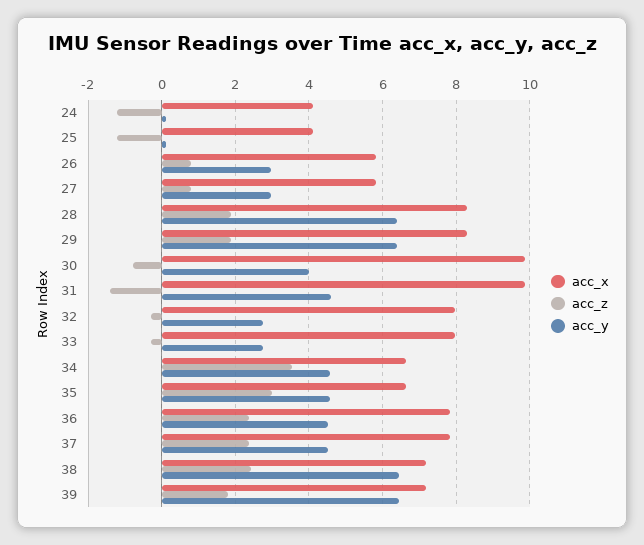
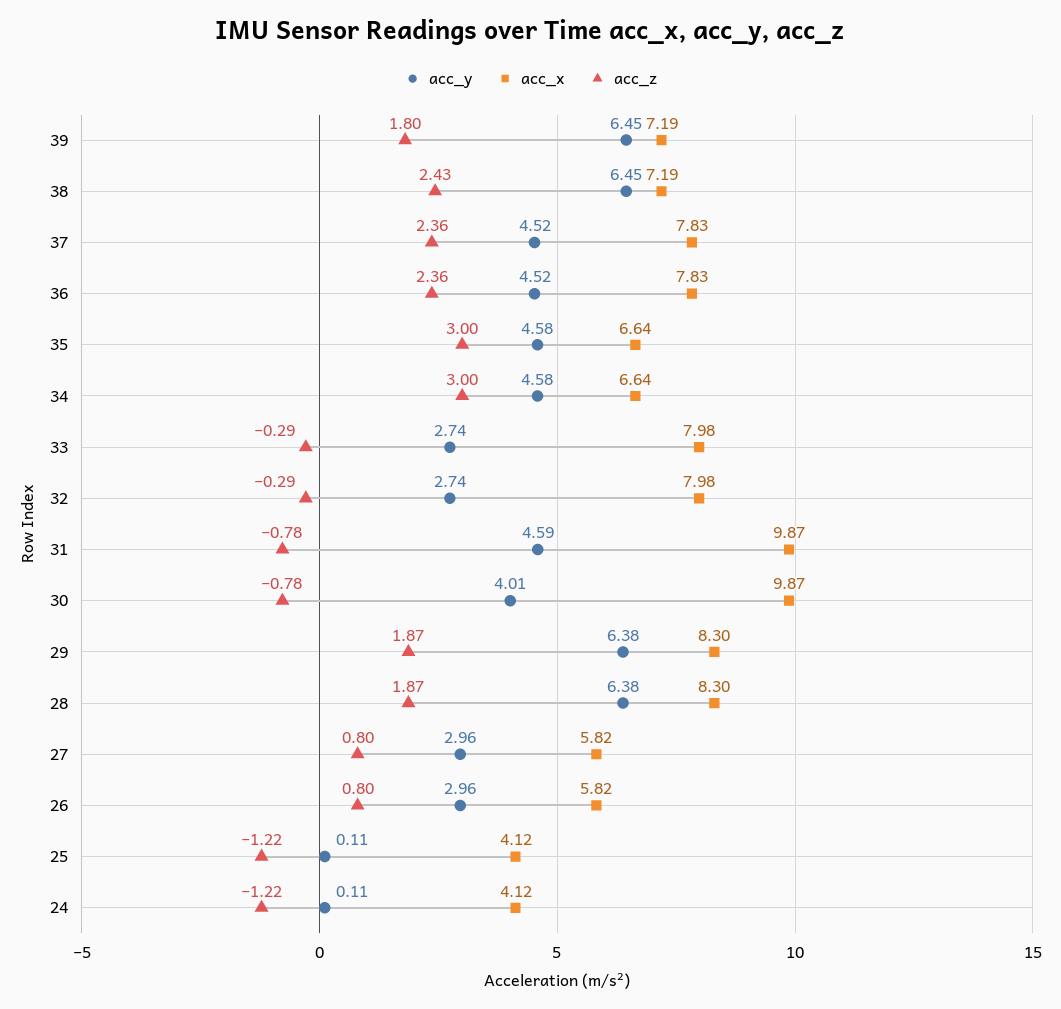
  {
    "acc_x": {
      "24": 4.12,
      "25": 4.12,
      "26": 5.82,
      "27": 5.82,
      "28": 8.3,
      "29": 8.3,
      "30": 9.87,
      "31": 9.87,
      "32": 7.98,
      "33": 7.98,
      "34": 6.64,
      "35": 6.64,
      "36": 7.83,
      "37": 7.83,
      "38": 7.19,
      "39": 7.19
    },
    "acc_z": {
      "24": -1.22,
      "25": -1.22,
      "26": 0.8,
      "27": 0.8,
      "28": 1.87,
      "29": 1.87,
      "30": -0.78,
-     "31": -1.4,
+     "31": -0.78,
      "32": -0.29,
      "33": -0.29,
-     "34": 3.6,
+     "34": 3,
      "35": 3,
      "36": 2.36,
      "37": 2.36,
      "38": 2.43,
      "39": 1.8
    },
    "acc_y": {
      "24": 0.11,
      "25": 0.11,
      "26": 2.96,
      "27": 2.96,
      "28": 6.38,
      "29": 6.38,
      "30": 4.01,
      "31": 4.59,
      "32": 2.74,
      "33": 2.74,
      "34": 4.58,
      "35": 4.58,
      "36": 4.52,
      "37": 4.52,
      "38": 6.45,
      "39": 6.45
    }
  }

